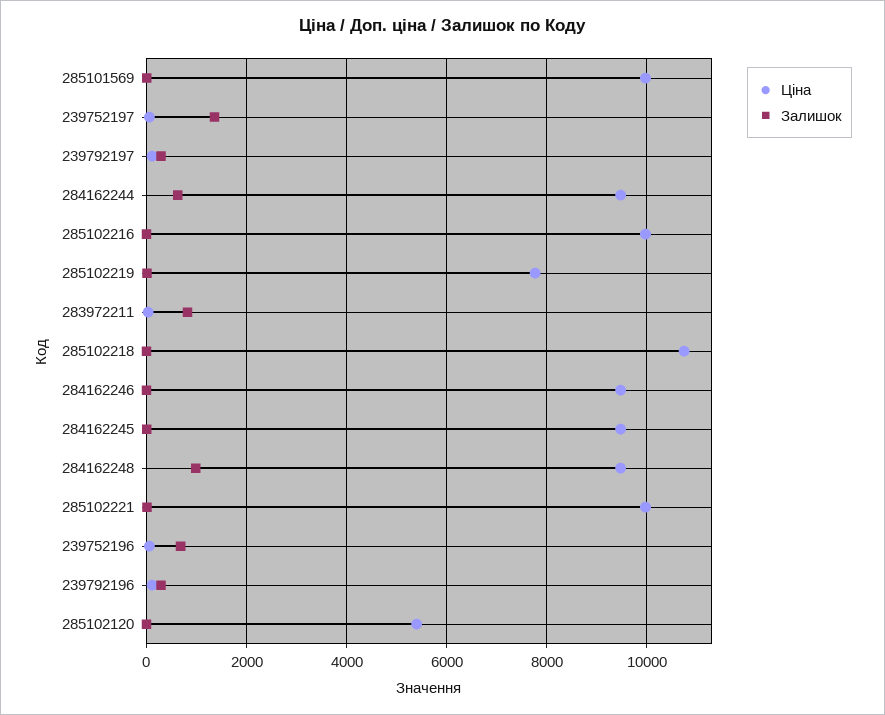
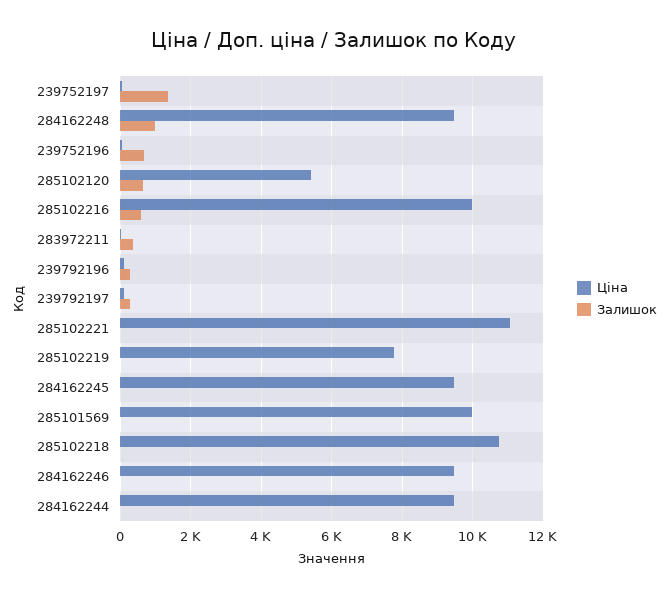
  {
    "Ціна": {
      "285101569": 10000,
      "239752197": 0,
      "239792197": 200,
      "284162244": 9400,
      "285102216": 10000,
      "285102219": 7800,
      "283972211": 0,
      "285102218": 10800,
      "284162246": 9400,
      "284162245": 9400,
      "284162248": 9400,
-     "285102221": 10000,
+     "285102221": 11000,
      "239752196": 0,
      "239792196": 200,
      "285102120": 5400
    },
    "Залишок": {
      "285101569": 0,
      "239752197": 1400,
      "239792197": 200,
-     "284162244": 600,
+     "284162244": 0,
-     "285102216": 0,
+     "285102216": 600,
      "285102219": 0,
-     "283972211": 800,
+     "283972211": 400,
      "285102218": 0,
      "284162246": 0,
      "284162245": 0,
      "284162248": 1000,
      "285102221": 0,
      "239752196": 600,
      "239792196": 200,
-     "285102120": 0
+     "285102120": 600
    }
  }

